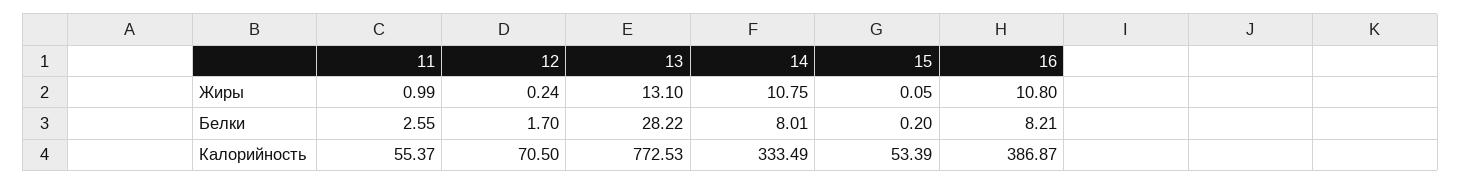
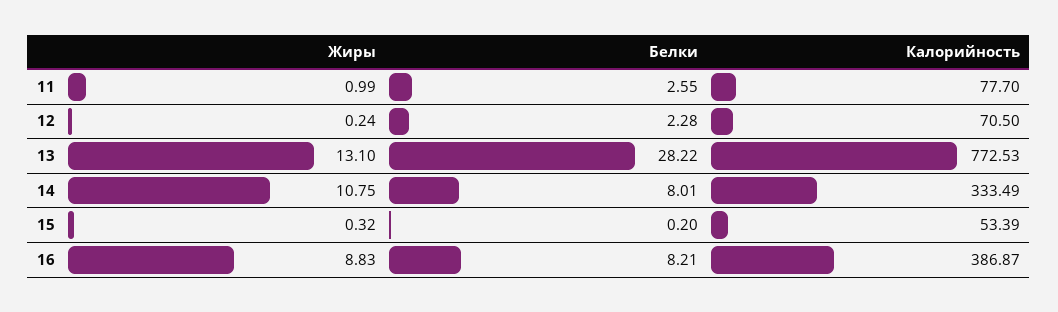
  {
    "11": {
      "Жиры": 0.99,
      "Белки": 2.55,
-     "Калорийность": 55.37
+     "Калорийность": 77.7
    },
    "12": {
      "Жиры": 0.24,
-     "Белки": 1.7,
+     "Белки": 2.28,
      "Калорийность": 70.5
    },
    "13": {
      "Жиры": 13.1,
      "Белки": 28.22,
      "Калорийность": 772.53
    },
    "14": {
      "Жиры": 10.75,
      "Белки": 8.01,
      "Калорийность": 333.49
    },
    "15": {
-     "Жиры": 0.05,
+     "Жиры": 0.32,
      "Белки": 0.2,
      "Калорийность": 53.39
    },
    "16": {
-     "Жиры": 10.8,
+     "Жиры": 8.83,
      "Белки": 8.21,
      "Калорийность": 386.87
    }
  }

